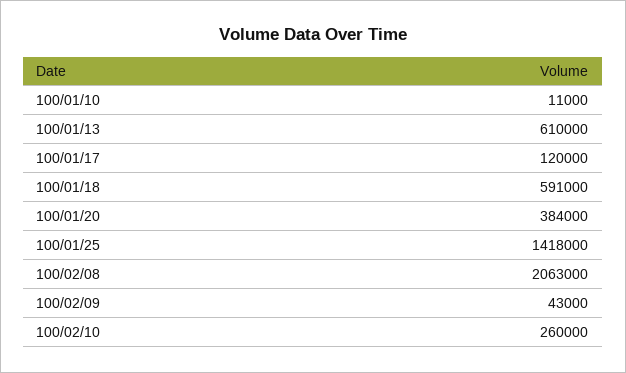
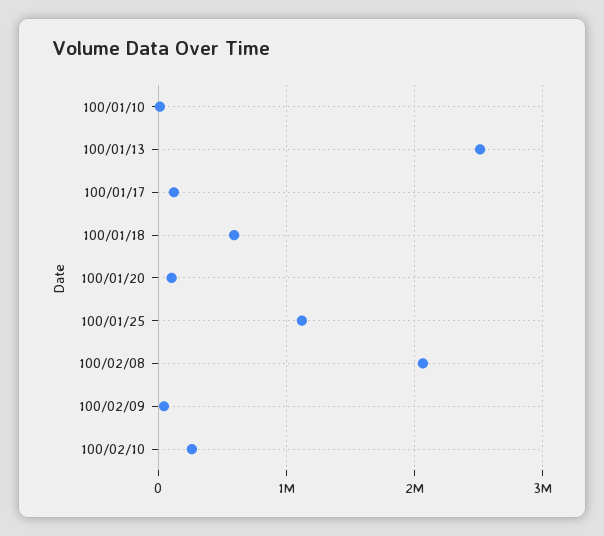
  {
    "100/01/10": 11000,
-   "100/01/13": 610000,
+   "100/01/13": 2500000,
    "100/01/17": 120000,
    "100/01/18": 591000,
-   "100/01/20": 384000,
+   "100/01/20": 100000,
-   "100/01/25": 1418000,
+   "100/01/25": 1100000,
    "100/02/08": 2063000,
    "100/02/09": 43000,
    "100/02/10": 260000
  }

